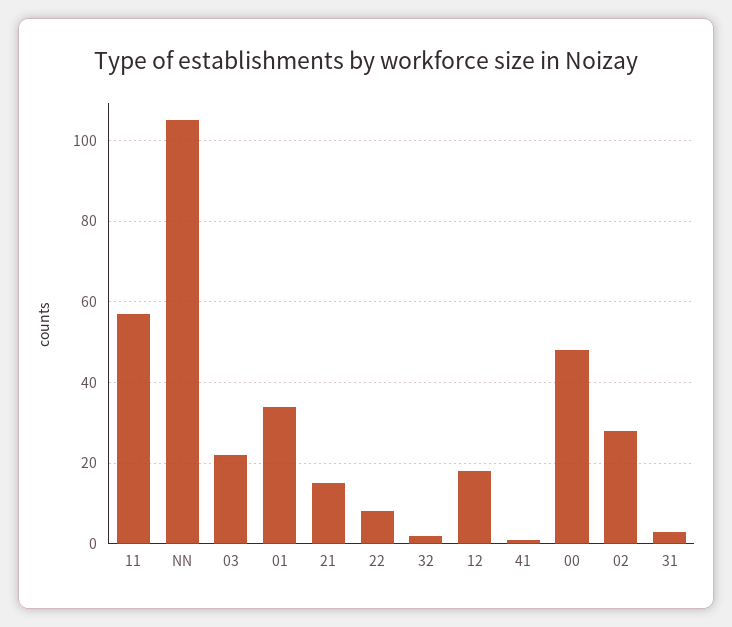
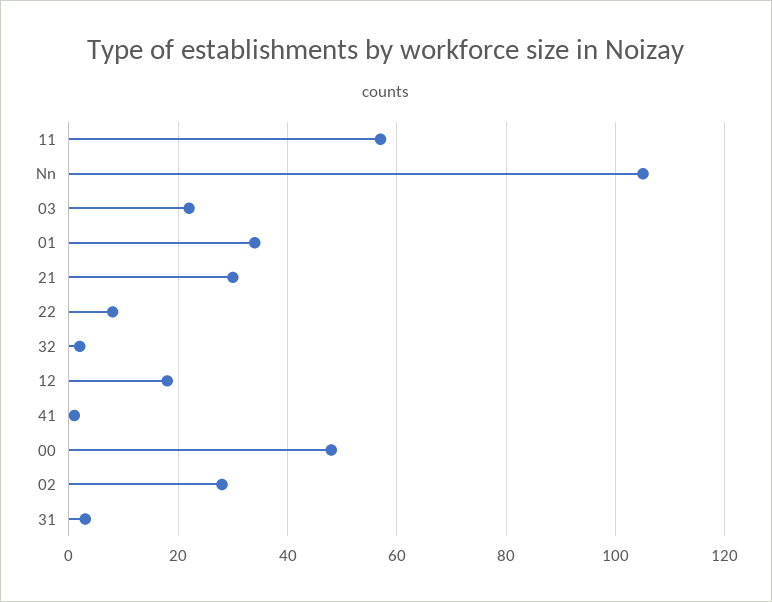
  {
    "11": 55,
    "NN": 105,
    "03": 20,
    "01": 35,
-   "21": 15,
+   "21": 30,
    "22": 10,
    "32": 0,
    "12": 20,
    "41": 0,
    "00": 50,
    "02": 30,
    "31": 5
  }

